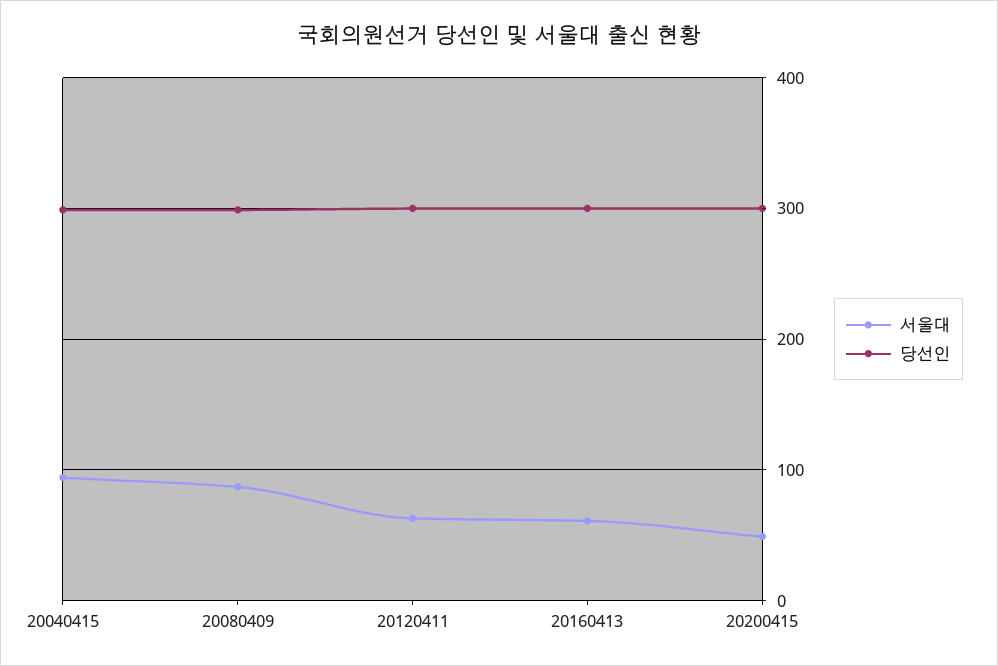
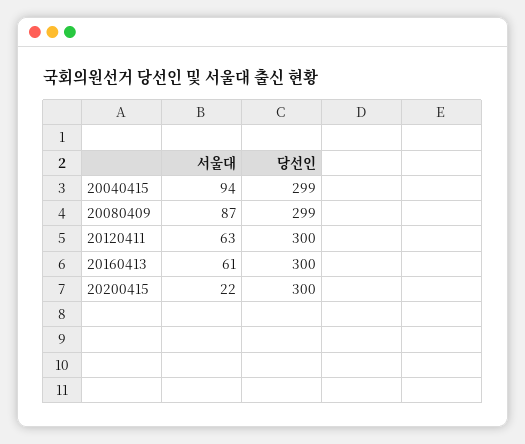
  {
    "서울대": {
      "20040415": 94,
      "20080409": 87,
      "20120411": 63,
      "20160413": 61,
-     "20200415": 50
+     "20200415": 22
    },
    "당선인": {
      "20040415": 299,
      "20080409": 299,
      "20120411": 300,
      "20160413": 300,
      "20200415": 300
    }
  }

